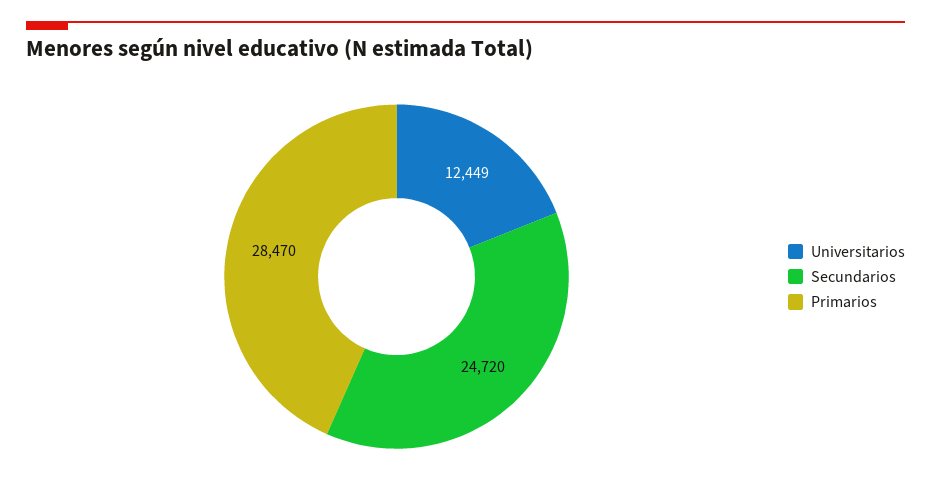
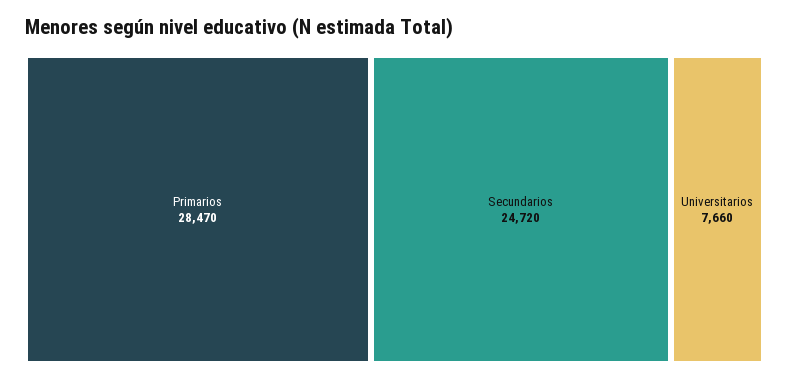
  {
-   "Universitarios": 12449,
+   "Universitarios": 7660,
    "Secundarios": 24720,
    "Primarios": 28470
  }

